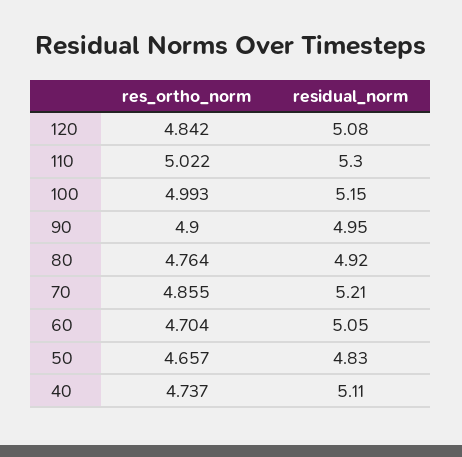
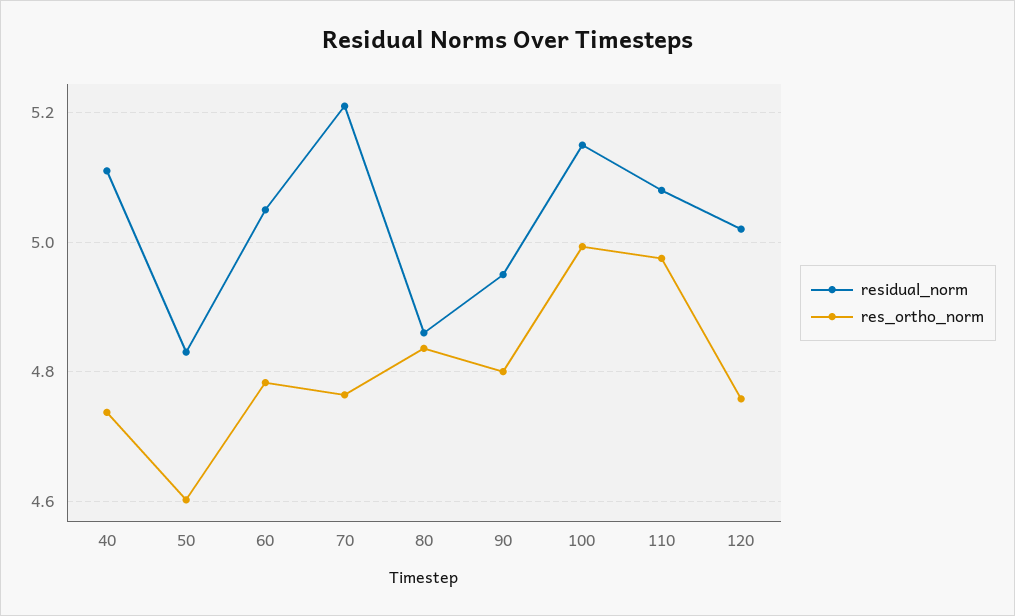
  {
    "res_ortho_norm": {
-     "120": 4.842,
+     "120": 4.76,
-     "110": 5.022,
+     "110": 4.98,
      "100": 4.993,
-     "90": 4.9,
+     "90": 4.8,
-     "80": 4.764,
+     "80": 4.84,
-     "70": 4.855,
+     "70": 4.76,
-     "60": 4.704,
+     "60": 4.78,
-     "50": 4.657,
+     "50": 4.6,
      "40": 4.737
    },
    "residual_norm": {
-     "120": 5.08,
+     "120": 5.02,
-     "110": 5.3,
+     "110": 5.08,
      "100": 5.15,
      "90": 4.95,
-     "80": 4.92,
+     "80": 4.86,
      "70": 5.21,
      "60": 5.05,
      "50": 4.83,
      "40": 5.11
    }
  }

